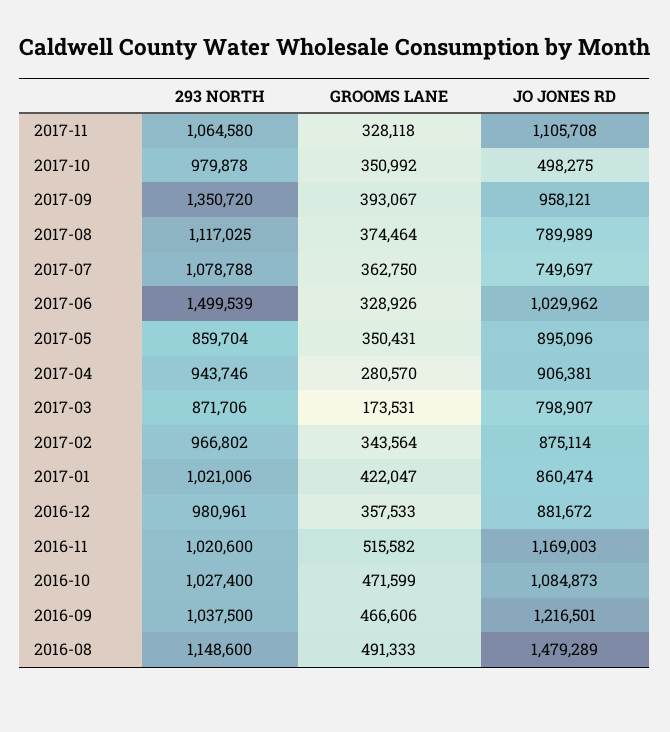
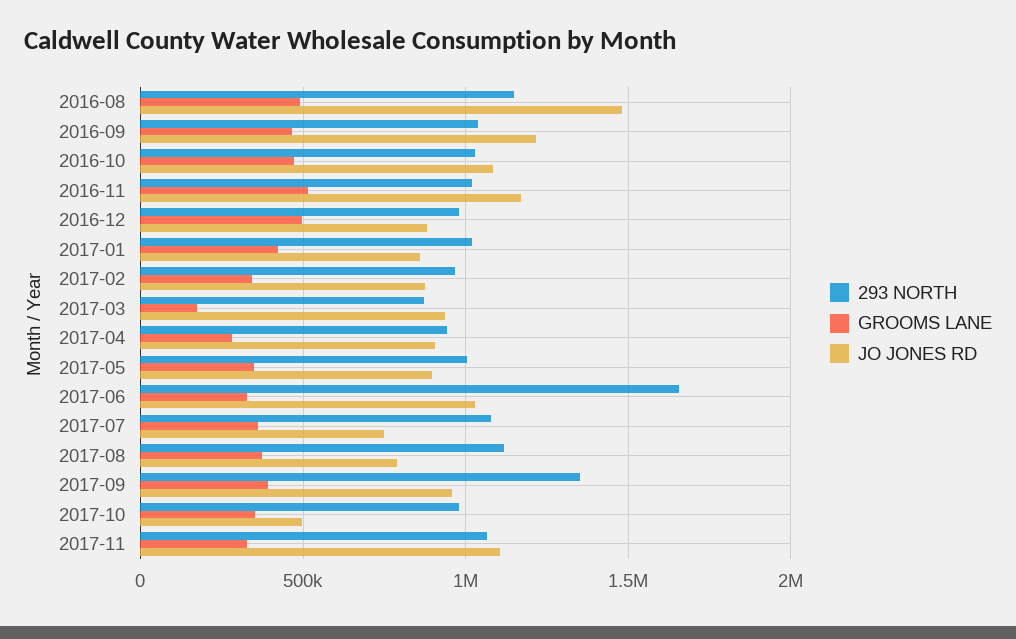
  {
    "293 NORTH": {
      "2017-11": 1064580,
      "2017-10": 979878,
      "2017-09": 1350720,
      "2017-08": 1117025,
      "2017-07": 1078788,
-     "2017-06": 1499539,
+     "2017-06": 1650000,
-     "2017-05": 859704,
+     "2017-05": 1000000,
      "2017-04": 943746,
      "2017-03": 871706,
      "2017-02": 966802,
      "2017-01": 1021006,
      "2016-12": 980961,
      "2016-11": 1020600,
      "2016-10": 1027400,
      "2016-09": 1037500,
      "2016-08": 1148600
    },
    "GROOMS LANE": {
      "2017-11": 328118,
      "2017-10": 350992,
      "2017-09": 393067,
      "2017-08": 374464,
      "2017-07": 362750,
      "2017-06": 328926,
      "2017-05": 350431,
      "2017-04": 280570,
      "2017-03": 173531,
      "2017-02": 343564,
      "2017-01": 422047,
-     "2016-12": 357533,
+     "2016-12": 500000,
      "2016-11": 515582,
      "2016-10": 471599,
      "2016-09": 466606,
      "2016-08": 491333
    },
    "JO JONES RD": {
      "2017-11": 1105708,
      "2017-10": 498275,
      "2017-09": 958121,
      "2017-08": 789989,
      "2017-07": 749697,
      "2017-06": 1029962,
      "2017-05": 895096,
      "2017-04": 906381,
-     "2017-03": 798907,
+     "2017-03": 950000,
      "2017-02": 875114,
      "2017-01": 860474,
      "2016-12": 881672,
      "2016-11": 1169003,
      "2016-10": 1084873,
      "2016-09": 1216501,
      "2016-08": 1479289
    }
  }

